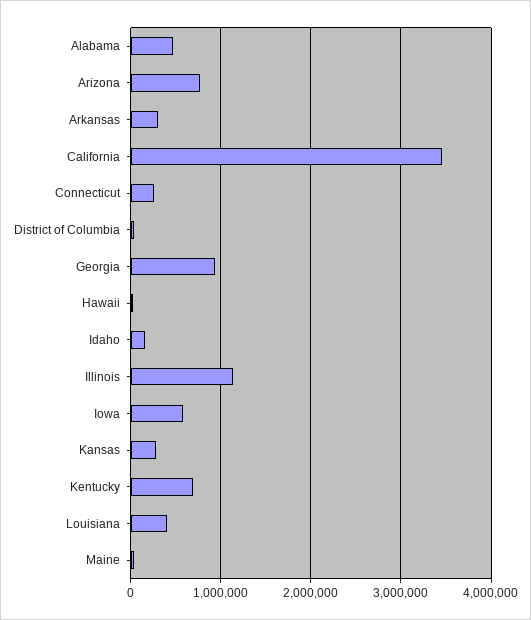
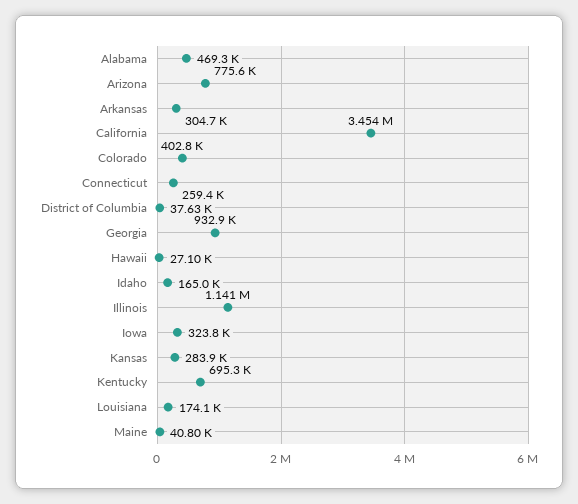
  {
    "Alabama": 469300,
    "Arizona": 775600,
    "Arkansas": 304700,
    "California": 3454000,
    "Connecticut": 259400,
    "District of Columbia": 37630,
    "Georgia": 932900,
    "Hawaii": 27100,
    "Idaho": 165000,
    "Illinois": 1141000,
-   "Iowa": 600000,
+   "Iowa": 323800,
    "Kansas": 283900,
    "Kentucky": 695300,
-   "Louisiana": 400000,
+   "Louisiana": 174100,
-   "Maine": 40800
+   "Maine": 40800,
+   "Colorado": 402800
  }

